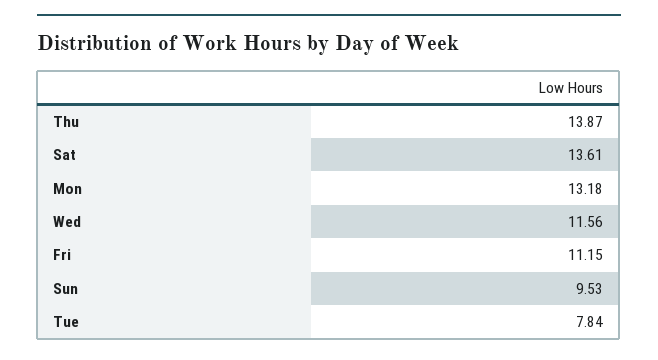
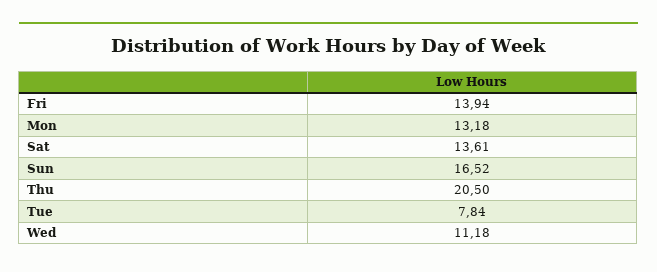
  {
-   "Thu": 13.87,
+   "Thu": 20.5,
    "Sat": 13.61,
    "Mon": 13.18,
-   "Wed": 11.56,
+   "Wed": 11.18,
-   "Fri": 11.15,
+   "Fri": 13.94,
-   "Sun": 9.53,
+   "Sun": 16.52,
    "Tue": 7.84
  }

